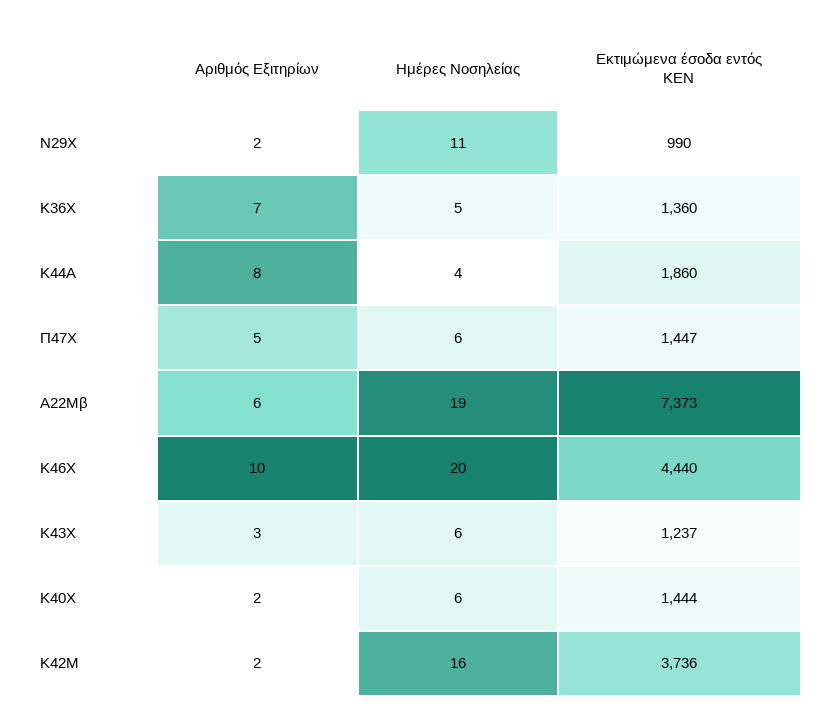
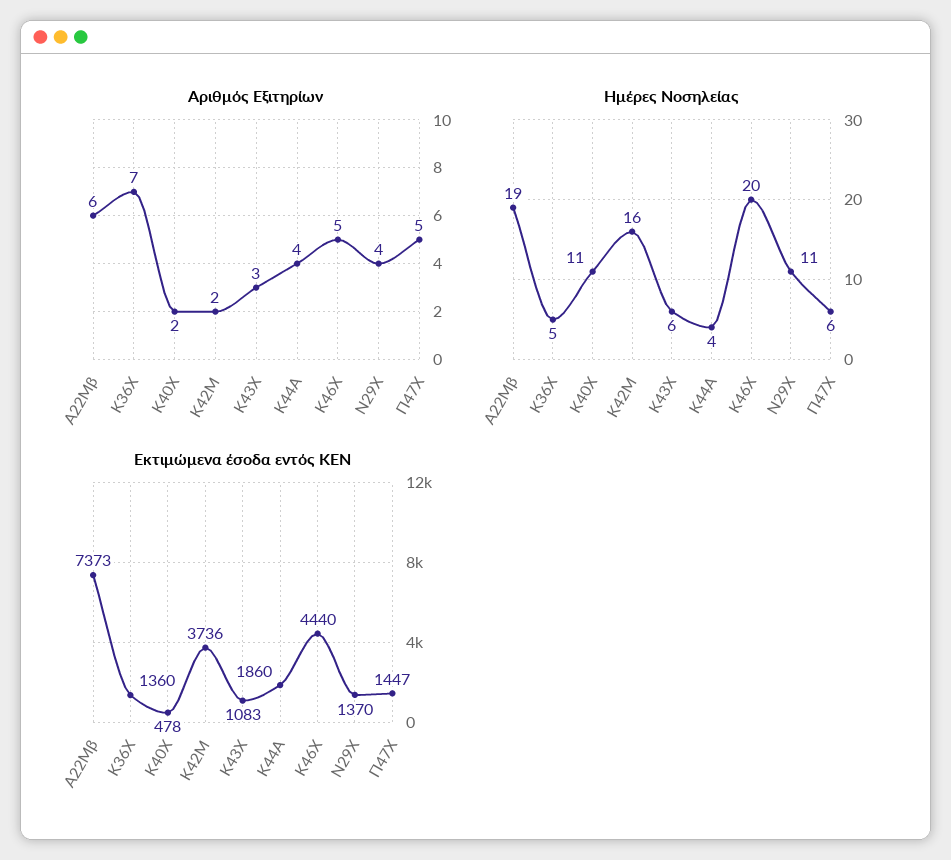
  {
    "Αριθμός Εξιτηρίων": {
-     "Ν29Χ": 2,
+     "Ν29Χ": 4,
      "Κ36Χ": 7,
-     "Κ44Α": 8,
+     "Κ44Α": 4,
      "Π47Χ": 5,
      "Α22Μβ": 6,
-     "Κ46Χ": 10,
+     "Κ46Χ": 5,
      "Κ43Χ": 3,
      "Κ40Χ": 2,
      "Κ42Μ": 2
    },
    "Ημέρες Νοσηλείας": {
      "Ν29Χ": 11,
      "Κ36Χ": 5,
      "Κ44Α": 4,
      "Π47Χ": 6,
      "Α22Μβ": 19,
      "Κ46Χ": 20,
      "Κ43Χ": 6,
-     "Κ40Χ": 6,
+     "Κ40Χ": 11,
      "Κ42Μ": 16
    },
    "Εκτιμώμενα έσοδα εντός ΚΕΝ": {
-     "Ν29Χ": 990,
+     "Ν29Χ": 1370,
      "Κ36Χ": 1360,
      "Κ44Α": 1860,
      "Π47Χ": 1447,
      "Α22Μβ": 7373,
      "Κ46Χ": 4440,
-     "Κ43Χ": 1237,
+     "Κ43Χ": 1083,
-     "Κ40Χ": 1444,
+     "Κ40Χ": 478,
      "Κ42Μ": 3736
    }
  }

